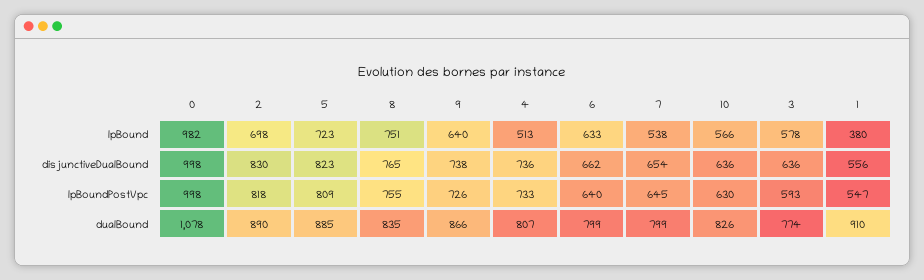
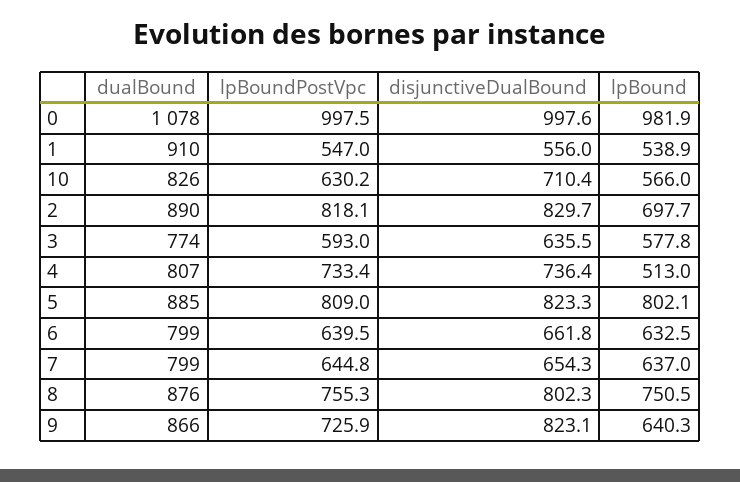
  {
    "0": {
      "lpBound": 981.9,
      "disjunctiveDualBound": 997.6,
      "lpBoundPostVpc": 997.5,
      "dualBound": 1078
    },
    "2": {
      "lpBound": 697.7,
      "disjunctiveDualBound": 829.7,
      "lpBoundPostVpc": 818.1,
      "dualBound": 890
    },
    "5": {
-     "lpBound": 723,
+     "lpBound": 802.1,
      "disjunctiveDualBound": 823.3,
      "lpBoundPostVpc": 809,
      "dualBound": 885
    },
    "8": {
      "lpBound": 750.5,
-     "disjunctiveDualBound": 765,
+     "disjunctiveDualBound": 802.3,
      "lpBoundPostVpc": 755.3,
-     "dualBound": 835
+     "dualBound": 876
    },
    "9": {
      "lpBound": 640.3,
-     "disjunctiveDualBound": 738,
+     "disjunctiveDualBound": 823.1,
      "lpBoundPostVpc": 725.9,
      "dualBound": 866
    },
    "4": {
      "lpBound": 513,
      "disjunctiveDualBound": 736.4,
      "lpBoundPostVpc": 733.4,
      "dualBound": 807
    },
    "6": {
      "lpBound": 632.5,
      "disjunctiveDualBound": 661.8,
      "lpBoundPostVpc": 639.5,
      "dualBound": 799
    },
    "7": {
-     "lpBound": 538,
+     "lpBound": 637,
      "disjunctiveDualBound": 654.3,
      "lpBoundPostVpc": 644.8,
      "dualBound": 799
    },
    "10": {
      "lpBound": 566,
-     "disjunctiveDualBound": 636,
+     "disjunctiveDualBound": 710.4,
      "lpBoundPostVpc": 630.2,
      "dualBound": 826
    },
    "3": {
      "lpBound": 577.8,
      "disjunctiveDualBound": 635.5,
      "lpBoundPostVpc": 593,
      "dualBound": 774
    },
    "1": {
-     "lpBound": 380,
+     "lpBound": 538.9,
      "disjunctiveDualBound": 556,
      "lpBoundPostVpc": 547,
      "dualBound": 910
    }
  }

